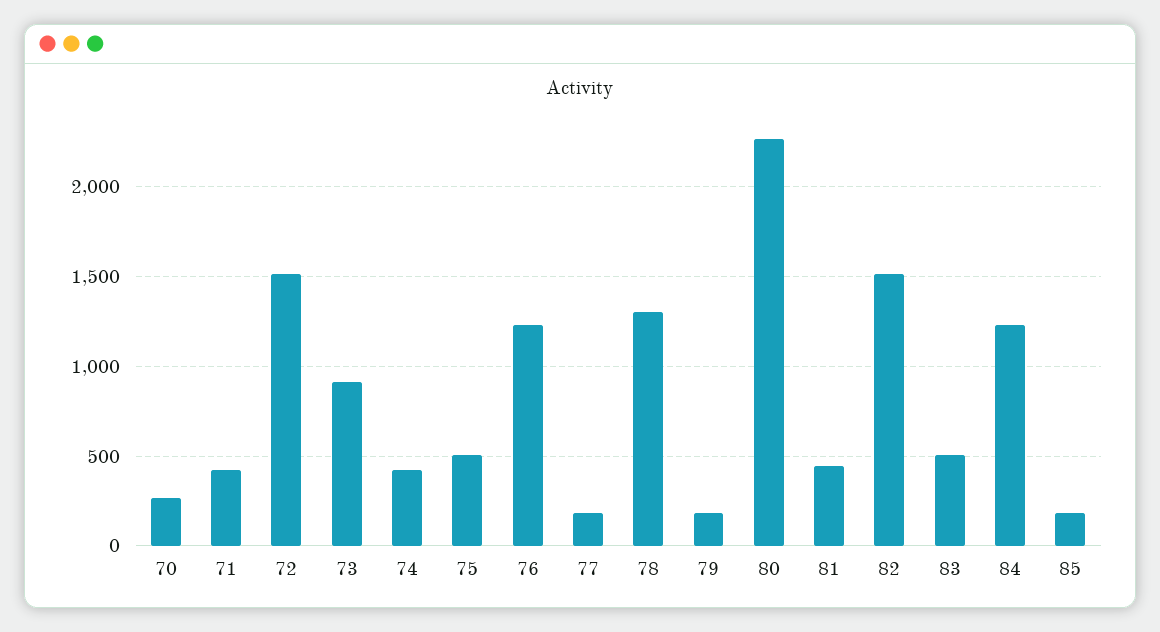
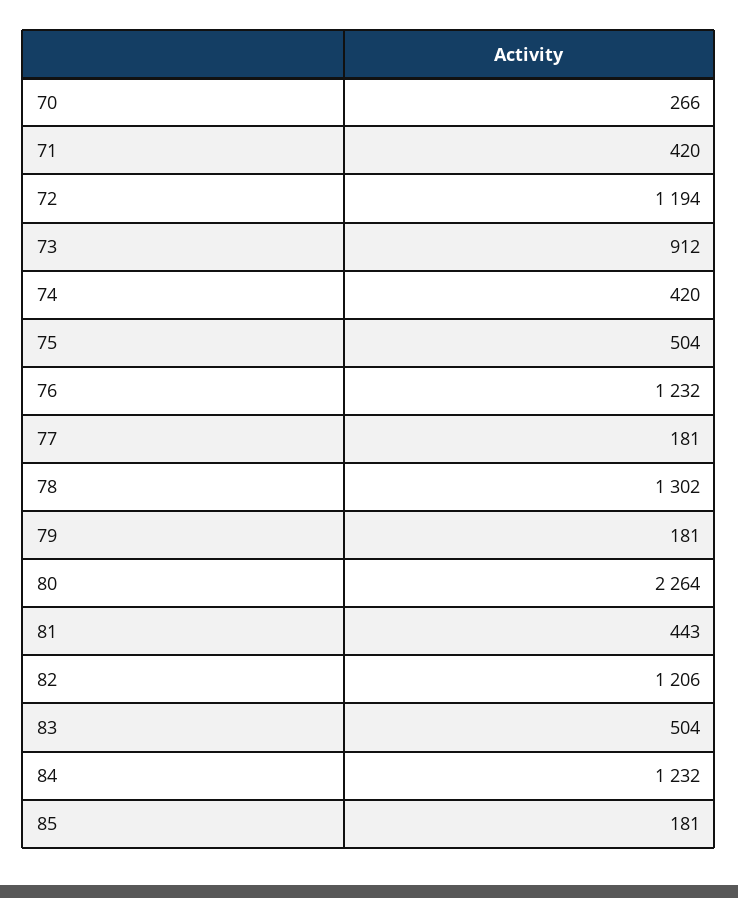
  {
    "70": 266,
    "71": 420,
-   "72": 1500,
+   "72": 1194,
    "73": 912,
    "74": 420,
    "75": 504,
    "76": 1232,
    "77": 181,
    "78": 1302,
    "79": 181,
    "80": 2264,
    "81": 443,
-   "82": 1500,
+   "82": 1206,
    "83": 504,
    "84": 1232,
    "85": 181
  }

